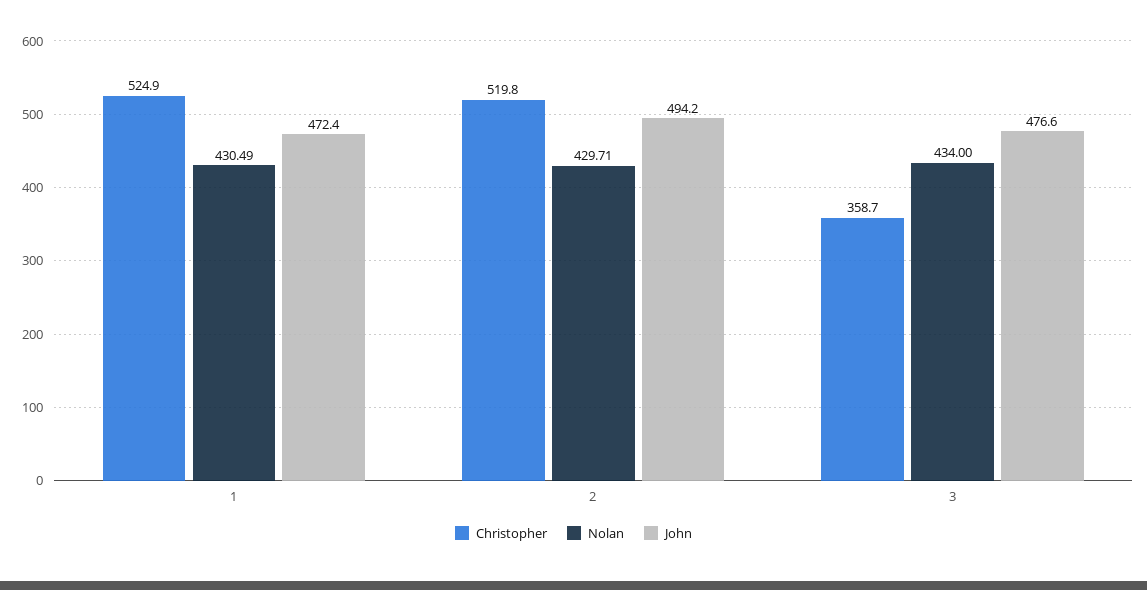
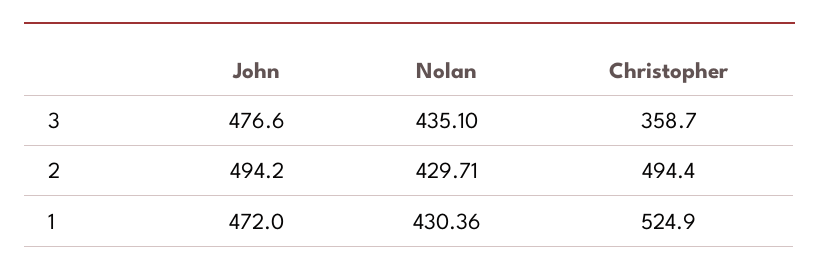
  {
    "Christopher": {
      "1": 524.9,
-     "2": 519.8,
+     "2": 494.4,
      "3": 358.7
    },
    "Nolan": {
-     "1": 430.49,
+     "1": 430.36,
      "2": 429.71,
-     "3": 434
+     "3": 435.1
    },
    "John": {
-     "1": 472.4,
+     "1": 472,
      "2": 494.2,
      "3": 476.6
    }
  }

